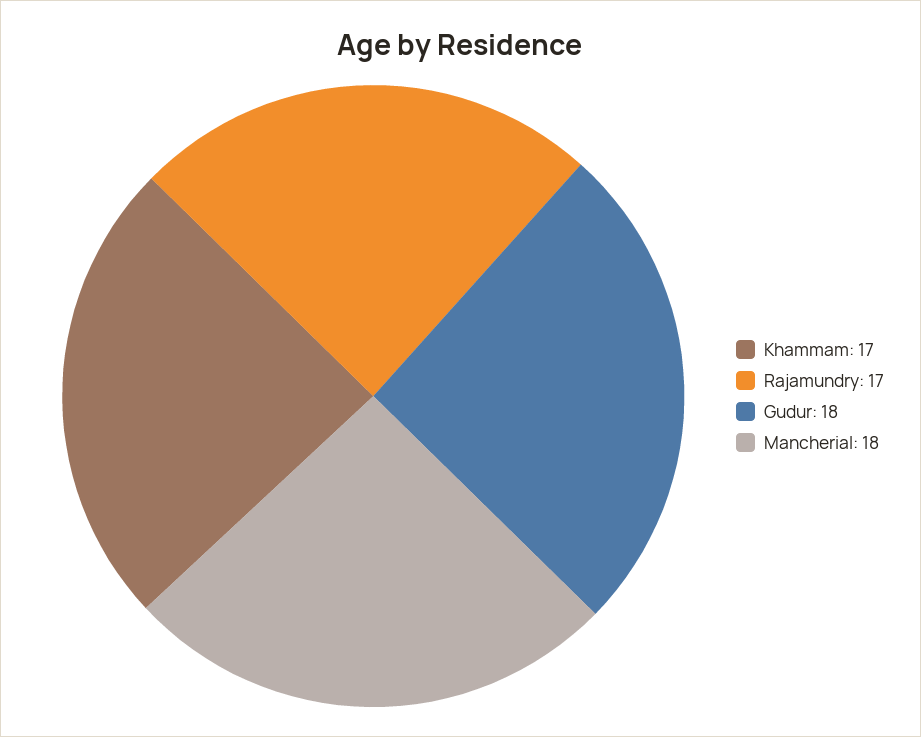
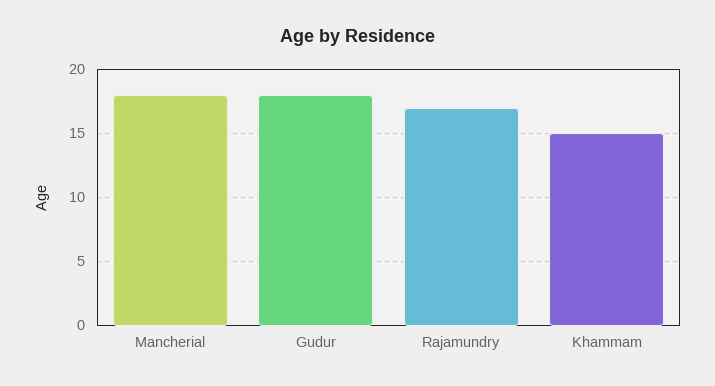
  {
-   "Khammam": 17,
+   "Khammam": 15,
    "Rajamundry": 17,
    "Gudur": 18,
    "Mancherial": 18
  }

